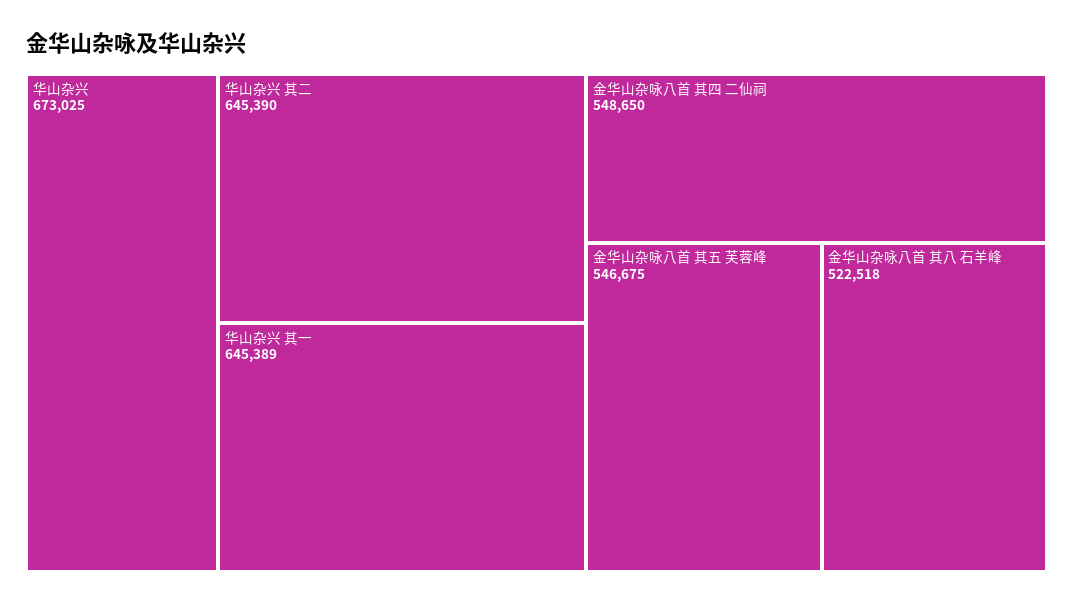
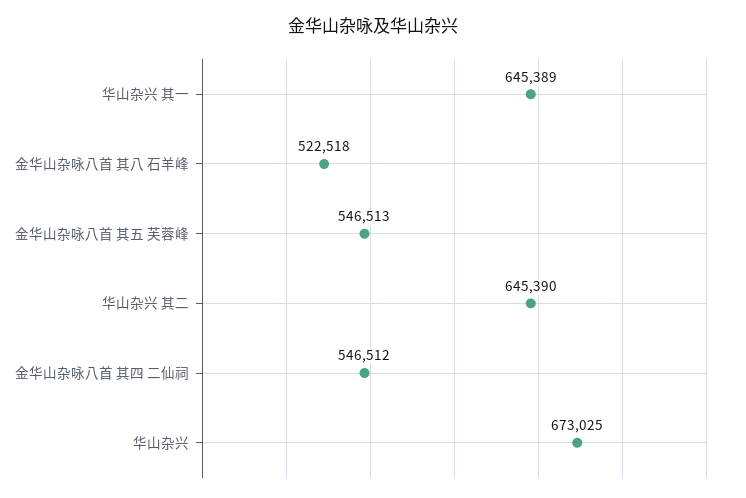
  {
    "华山杂兴": 673025,
    "华山杂兴 其二": 645390,
    "华山杂兴 其一": 645389,
-   "金华山杂咏八首 其四 二仙祠": 548650,
+   "金华山杂咏八首 其四 二仙祠": 546512,
-   "金华山杂咏八首 其五 芙蓉峰": 546675,
+   "金华山杂咏八首 其五 芙蓉峰": 546513,
    "金华山杂咏八首 其八 石羊峰": 522518
  }

